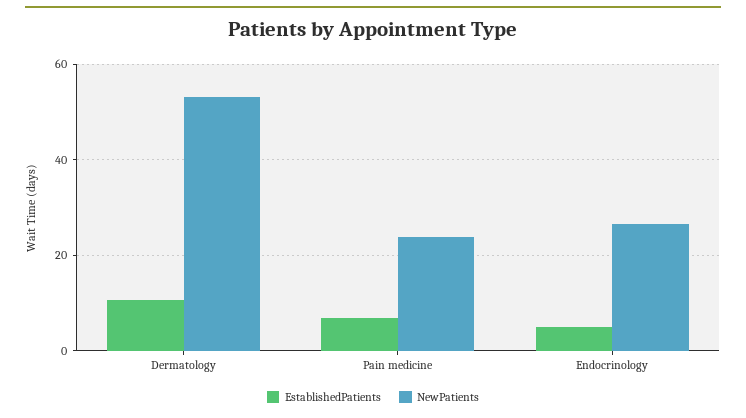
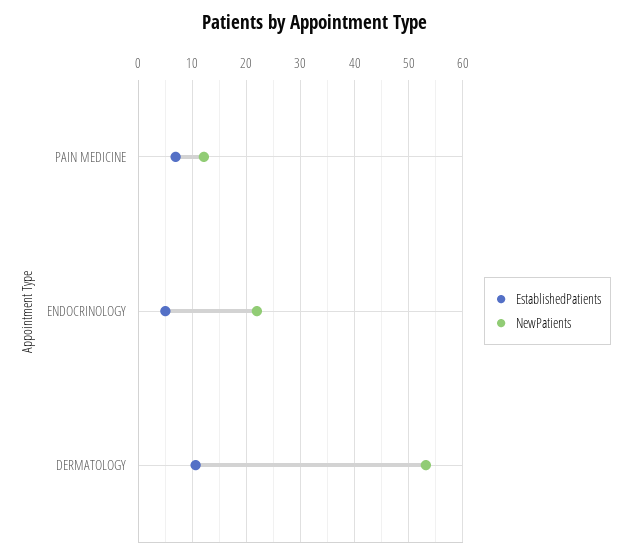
  {
    "EstablishedPatients": {
      "Dermatology": 10,
      "Pain medicine": 6,
      "Endocrinology": 6
    },
    "NewPatients": {
      "Dermatology": 54,
-     "Pain medicine": 24,
+     "Pain medicine": 12,
-     "Endocrinology": 26
+     "Endocrinology": 22
    }
  }

